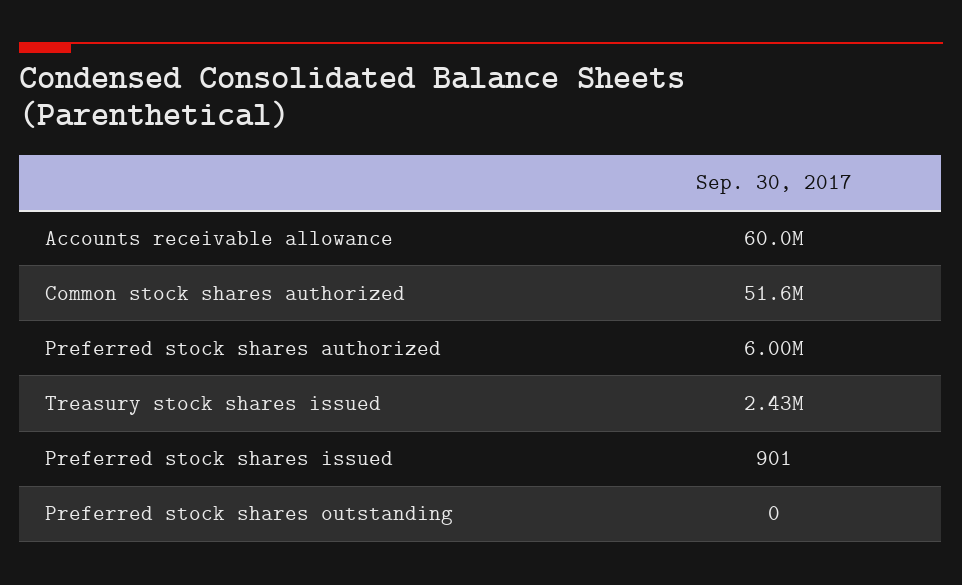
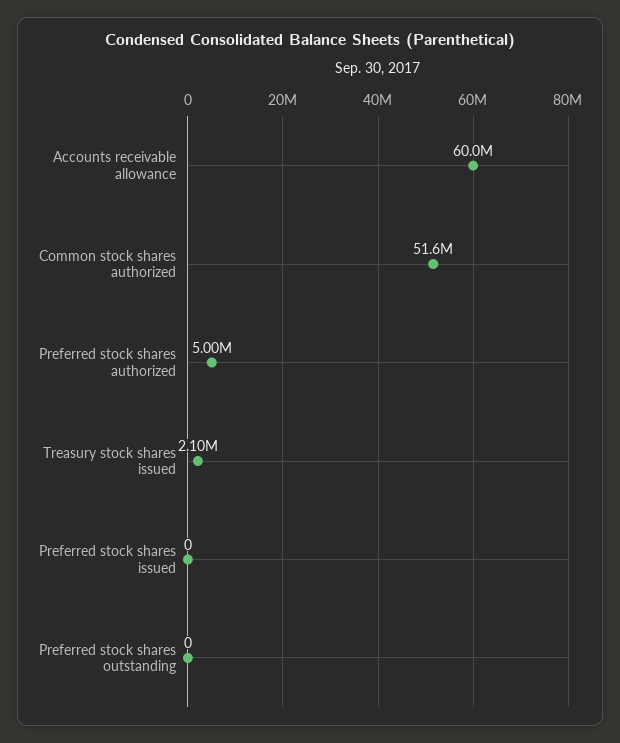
  {
    "Accounts receivable allowance": 60000000,
    "Common stock shares authorized": 51600000,
-   "Preferred stock shares authorized": 6000000,
+   "Preferred stock shares authorized": 5000000,
-   "Treasury stock shares issued": 2430000,
+   "Treasury stock shares issued": 2100000,
-   "Preferred stock shares issued": 901,
+   "Preferred stock shares issued": 0,
    "Preferred stock shares outstanding": 0
  }

